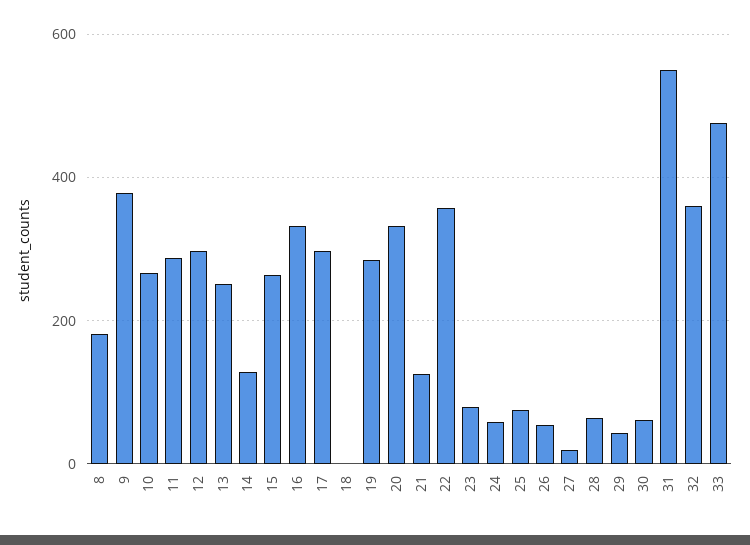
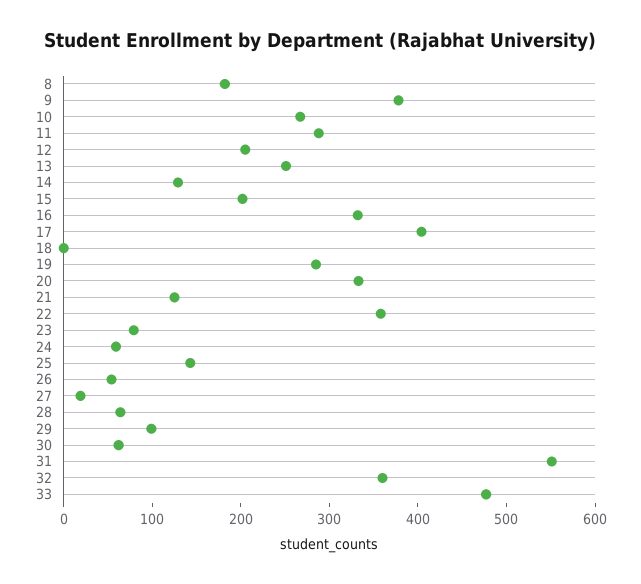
  {
    "8": 180,
    "9": 380,
    "10": 260,
    "11": 280,
-   "12": 300,
+   "12": 200,
    "13": 260,
    "14": 120,
-   "15": 260,
+   "15": 200,
    "16": 340,
-   "17": 300,
+   "17": 400,
    "18": 0,
    "19": 280,
    "20": 340,
    "21": 120,
    "22": 360,
    "23": 80,
    "24": 60,
-   "25": 80,
+   "25": 140,
    "26": 60,
    "27": 20,
    "28": 60,
-   "29": 40,
+   "29": 100,
    "30": 60,
    "31": 560,
    "32": 360,
    "33": 480
  }

